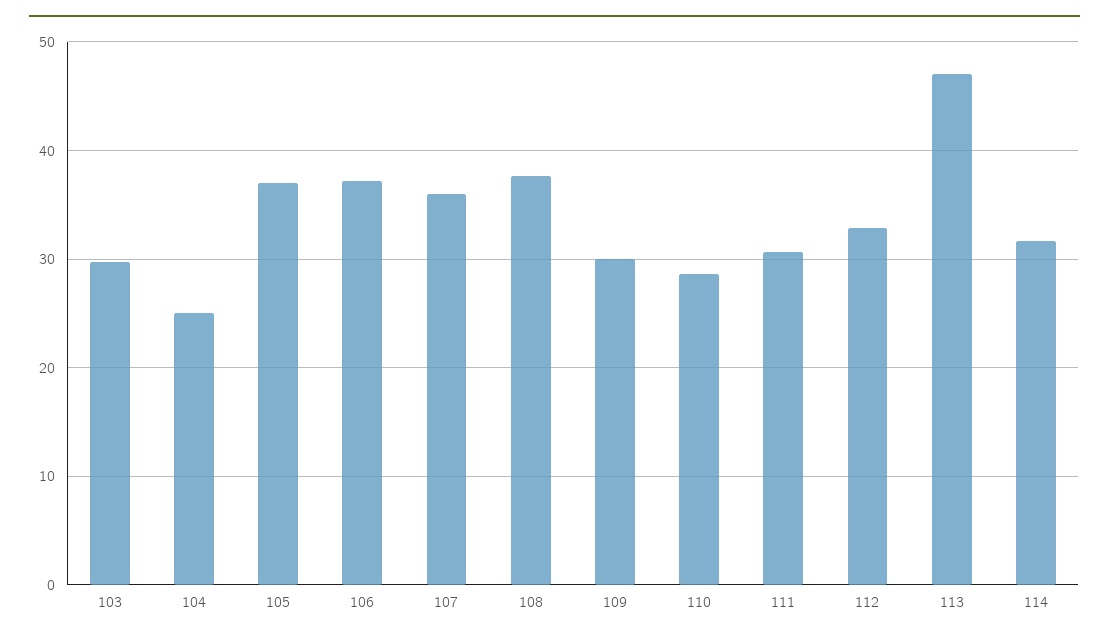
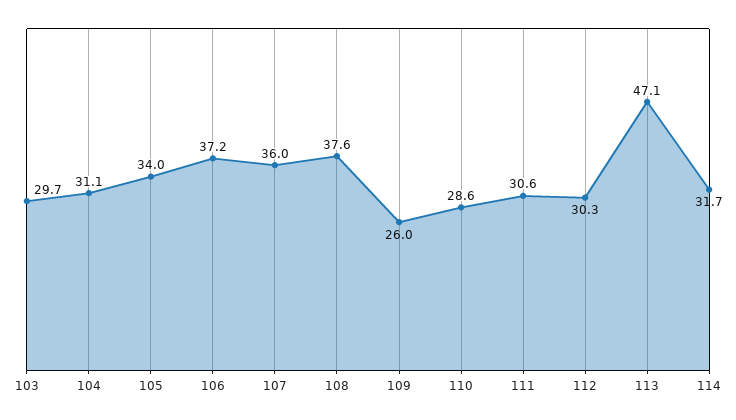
  {
    "103": 29.7,
-   "104": 25,
+   "104": 31.1,
-   "105": 37,
+   "105": 34,
    "106": 37.2,
    "107": 36,
    "108": 37.6,
-   "109": 30,
+   "109": 26,
    "110": 28.6,
    "111": 30.6,
-   "112": 33,
+   "112": 30.3,
    "113": 47.1,
    "114": 31.7
  }

